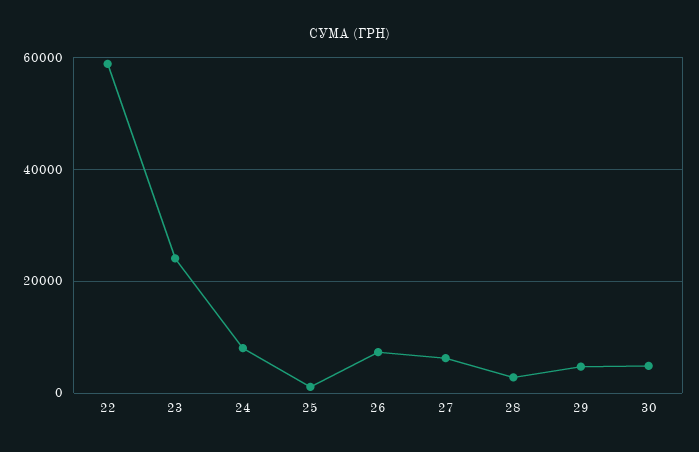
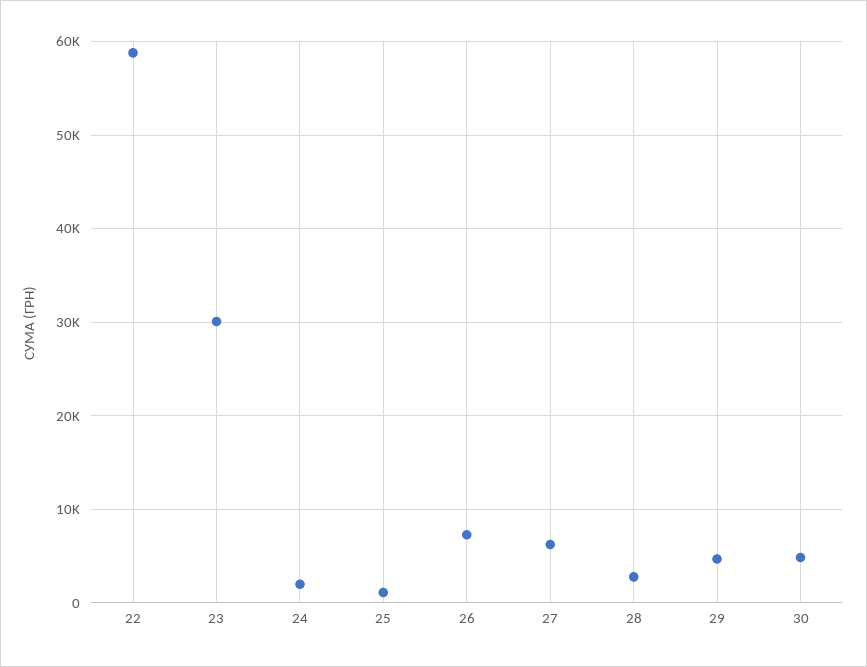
  {
    "22": 59000,
-   "23": 24000,
+   "23": 30000,
-   "24": 8000,
+   "24": 2000,
    "25": 1000,
    "26": 7000,
    "27": 6000,
    "28": 3000,
    "29": 5000,
    "30": 5000
  }

